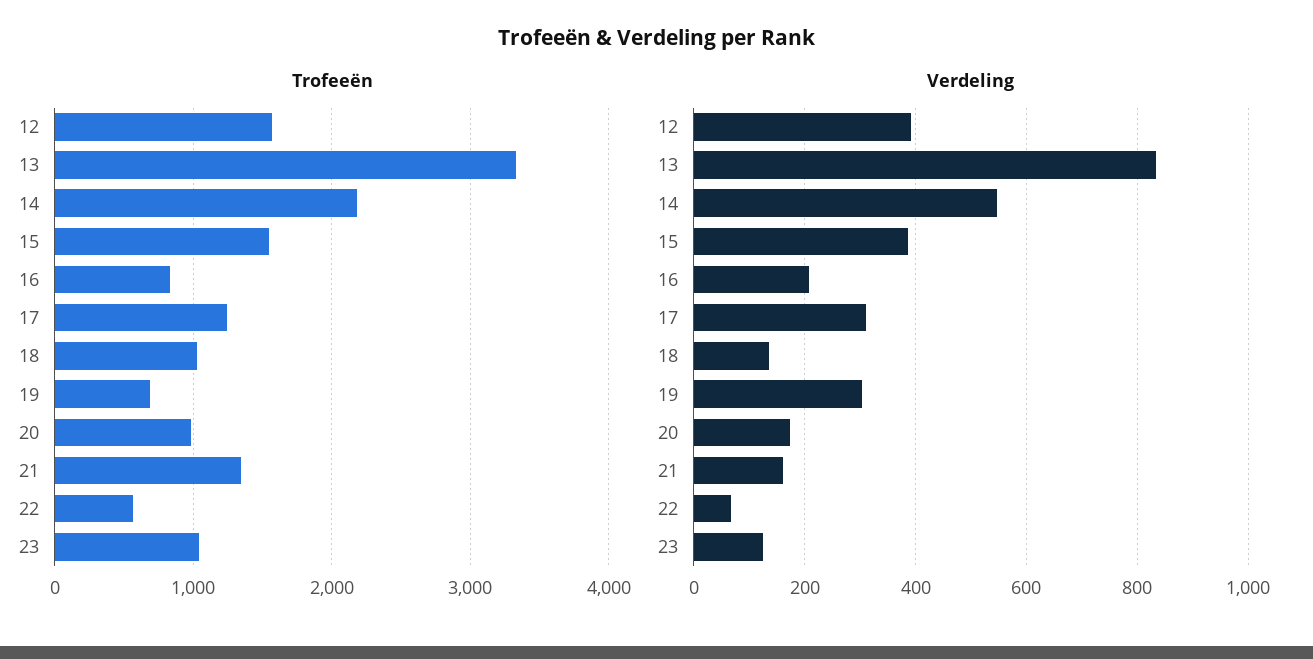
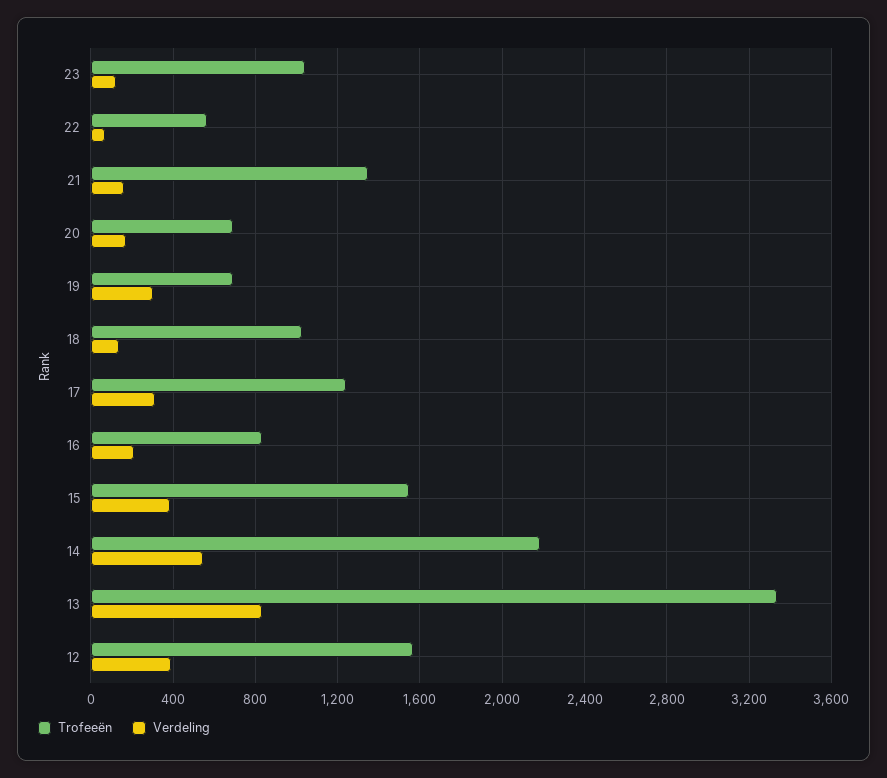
  {
    "Trofeeën": {
      "12": 1550,
      "13": 3350,
      "14": 2200,
      "15": 1550,
      "16": 850,
      "17": 1250,
      "18": 1050,
      "19": 700,
-     "20": 1000,
+     "20": 700,
      "21": 1350,
      "22": 550,
      "23": 1050
    },
    "Verdeling": {
      "12": 400,
      "13": 840,
      "14": 540,
      "15": 380,
      "16": 200,
      "17": 320,
      "18": 140,
      "19": 300,
      "20": 180,
      "21": 160,
      "22": 60,
      "23": 120
    }
  }

